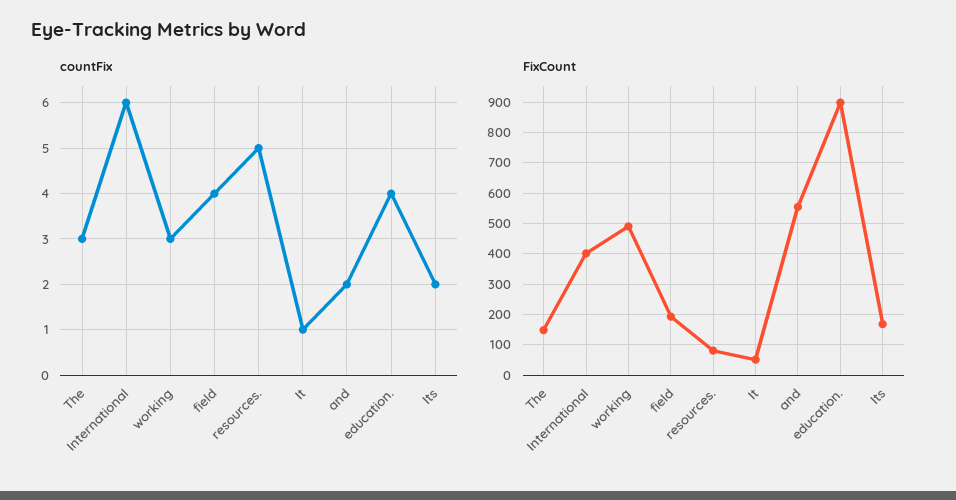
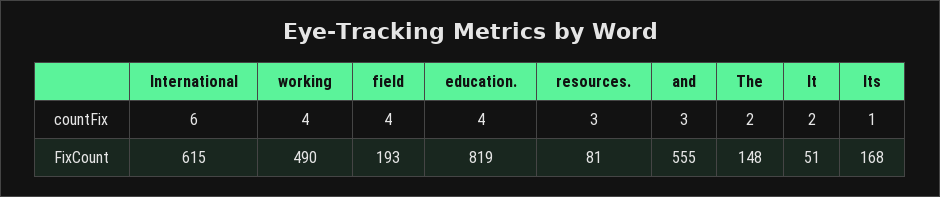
  {
    "countFix": {
-     "The": 3,
+     "The": 2,
      "International": 6,
-     "working": 3,
+     "working": 4,
      "field": 4,
-     "resources.": 5,
+     "resources.": 3,
-     "It": 1,
+     "It": 2,
-     "and": 2,
+     "and": 3,
      "education.": 4,
-     "Its": 2
+     "Its": 1
    },
    "FixCount": {
      "The": 148,
-     "International": 400,
+     "International": 615,
      "working": 490,
      "field": 193,
      "resources.": 81,
      "It": 51,
      "and": 555,
-     "education.": 900,
+     "education.": 819,
      "Its": 168
    }
  }

